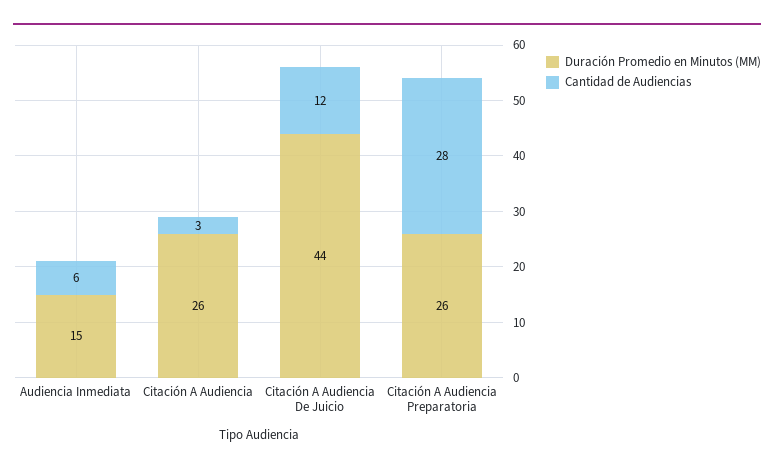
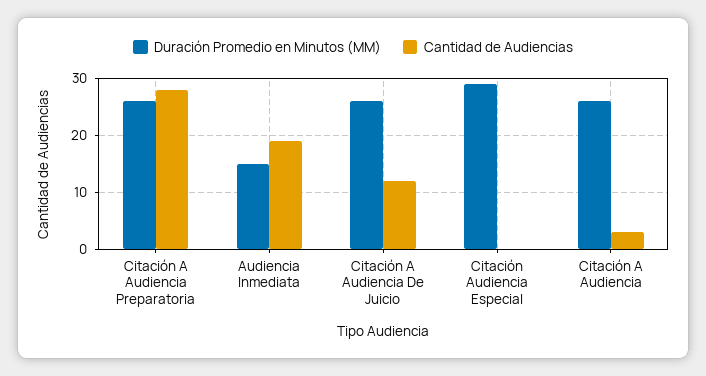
  {
    "Duración Promedio en Minutos (MM)": {
      "Audiencia Inmediata": 15,
      "Citación A Audiencia": 26,
-     "Citación A Audiencia De Juicio": 44,
+     "Citación A Audiencia De Juicio": 25,
-     "Citación A Audiencia Preparatoria": 26
+     "Citación A Audiencia Preparatoria": 26,
+     "Citación Audiencia Especial": 30
    },
    "Cantidad de Audiencias": {
-     "Audiencia Inmediata": 6,
+     "Audiencia Inmediata": 20,
      "Citación A Audiencia": 3,
      "Citación A Audiencia De Juicio": 12,
-     "Citación A Audiencia Preparatoria": 28
+     "Citación A Audiencia Preparatoria": 28,
+     "Citación Audiencia Especial": 0
    }
  }

